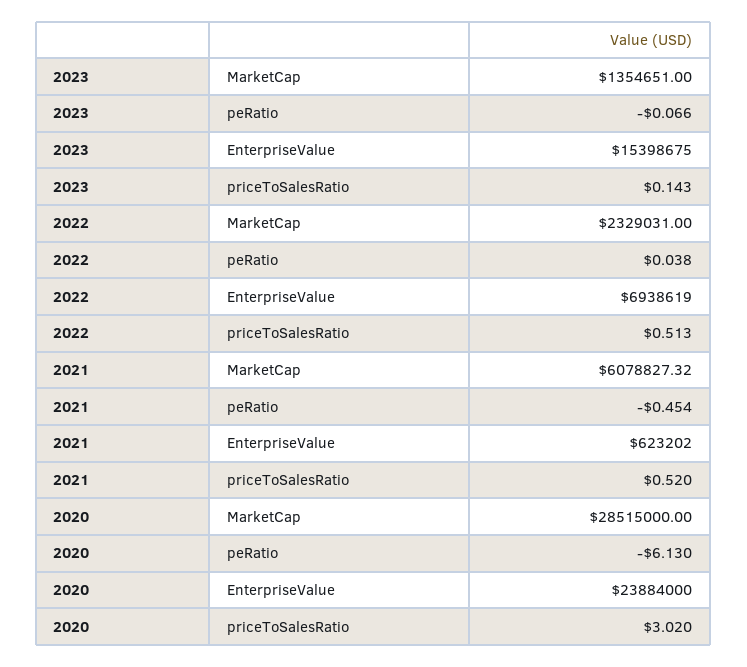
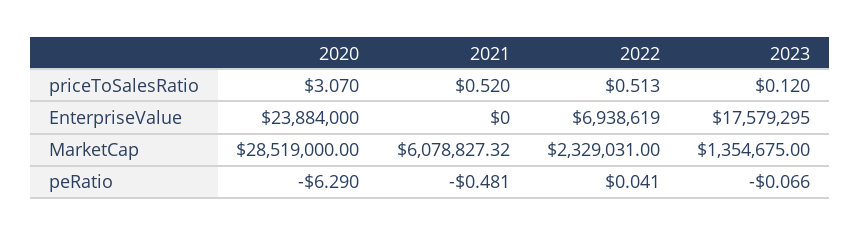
  {
    "2023": {
-     "MarketCap": 1354651,
+     "MarketCap": 1354675,
      "peRatio": -0.066,
-     "EnterpriseValue": 15398675,
+     "EnterpriseValue": 17579295,
-     "priceToSalesRatio": 0.143
+     "priceToSalesRatio": 0.12
    },
    "2022": {
      "MarketCap": 2329031,
-     "peRatio": 0.038,
+     "peRatio": 0.041,
      "EnterpriseValue": 6938619,
      "priceToSalesRatio": 0.513
    },
    "2021": {
      "MarketCap": 6078827.32,
-     "peRatio": -0.454,
+     "peRatio": -0.481,
-     "EnterpriseValue": 623202,
+     "EnterpriseValue": 0,
      "priceToSalesRatio": 0.52
    },
    "2020": {
-     "MarketCap": 28515000,
+     "MarketCap": 28519000,
-     "peRatio": -6.13,
+     "peRatio": -6.29,
      "EnterpriseValue": 23884000,
-     "priceToSalesRatio": 3.02
+     "priceToSalesRatio": 3.07
    }
  }

